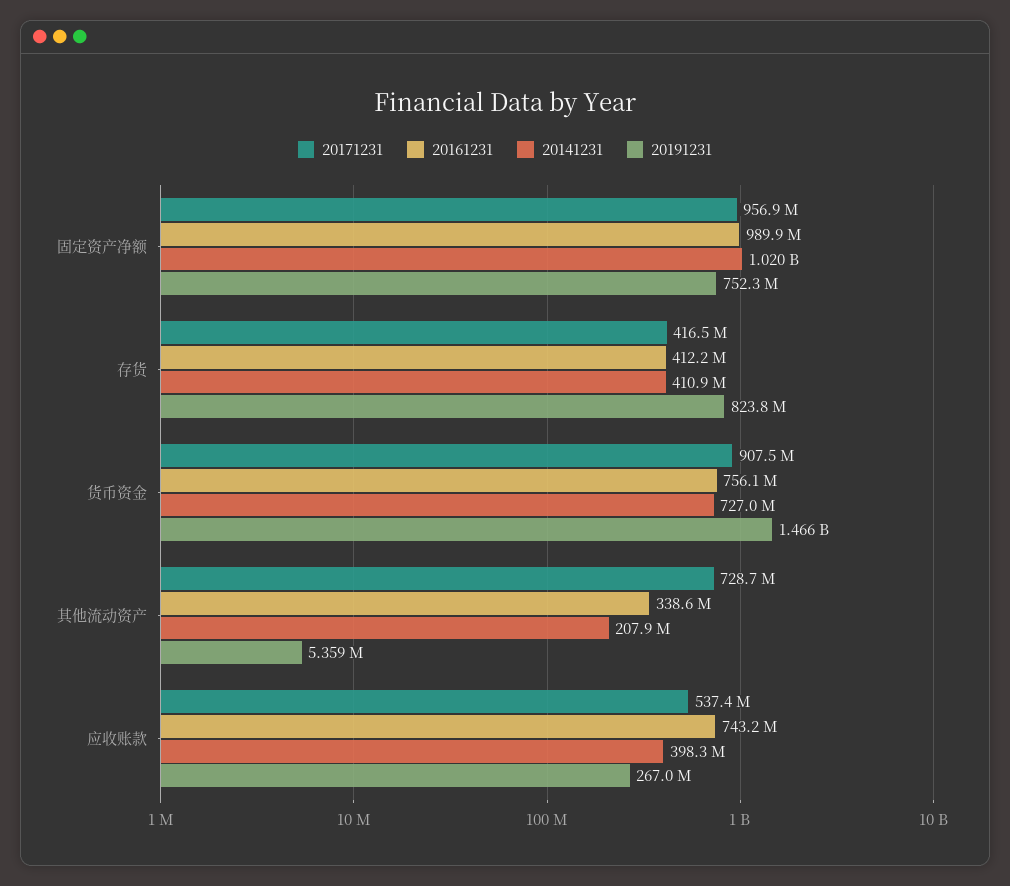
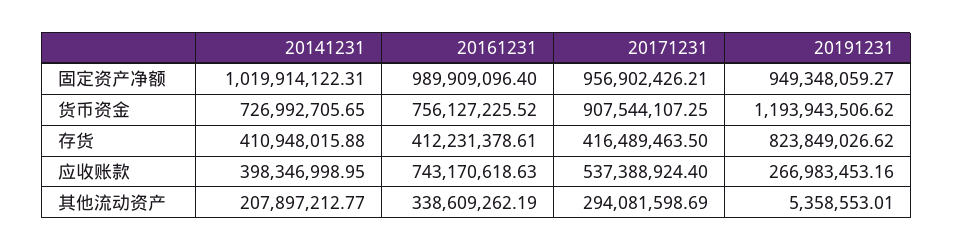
  {
    "20171231": {
      "固定资产净额": 956902426.21,
      "存货": 416489463.5,
      "货币资金": 907544107.25,
-     "其他流动资产": 728700000,
+     "其他流动资产": 294081598.69,
      "应收账款": 537388924.4
    },
    "20161231": {
      "固定资产净额": 989909096.4,
      "存货": 412231378.61,
      "货币资金": 756127225.52,
      "其他流动资产": 338609262.19,
      "应收账款": 743170618.63
    },
    "20141231": {
      "固定资产净额": 1019914122.31,
      "存货": 410948015.88,
      "货币资金": 726992705.65,
      "其他流动资产": 207897212.77,
      "应收账款": 398346998.95
    },
    "20191231": {
-     "固定资产净额": 752300000,
+     "固定资产净额": 949348059.27,
      "存货": 823849026.62,
-     "货币资金": 1466000000,
+     "货币资金": 1193943506.62,
      "其他流动资产": 5358553.01,
      "应收账款": 266983453.16
    }
  }

